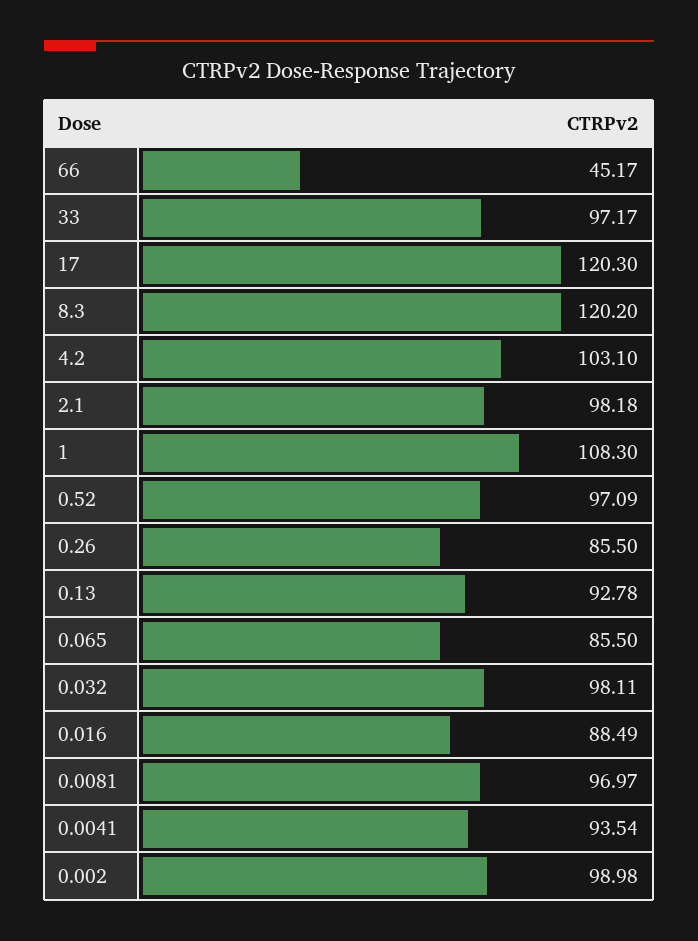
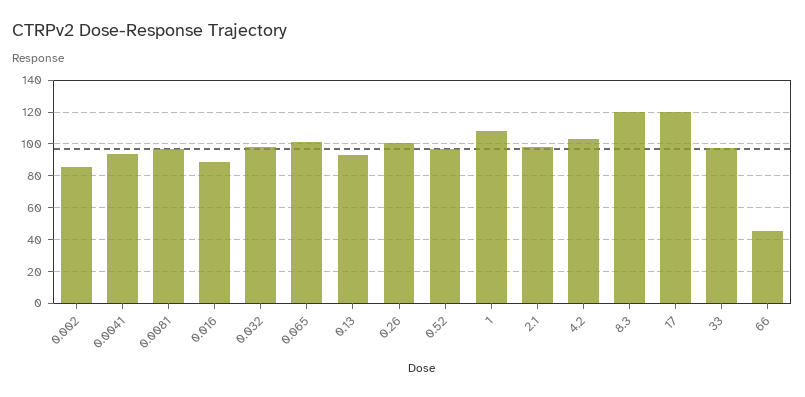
  {
    "66": 45.17,
    "33": 97.17,
    "17": 120.3,
    "8.3": 120.2,
    "4.2": 103.1,
    "2.1": 98.18,
    "1": 108.3,
    "0.52": 97.09,
-   "0.26": 85.5,
+   "0.26": 100,
    "0.13": 92.78,
-   "0.065": 85.5,
+   "0.065": 100,
    "0.032": 98.11,
    "0.016": 88.49,
    "0.0081": 96.97,
    "0.0041": 93.54,
-   "0.002": 98.98
+   "0.002": 85
  }

